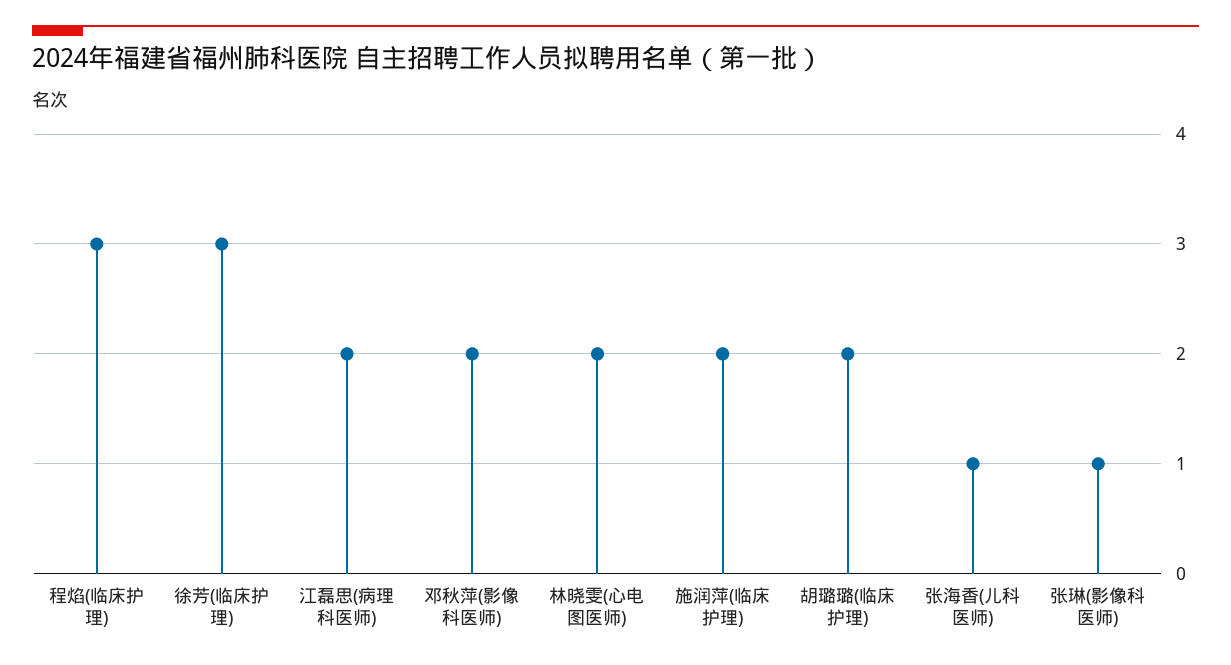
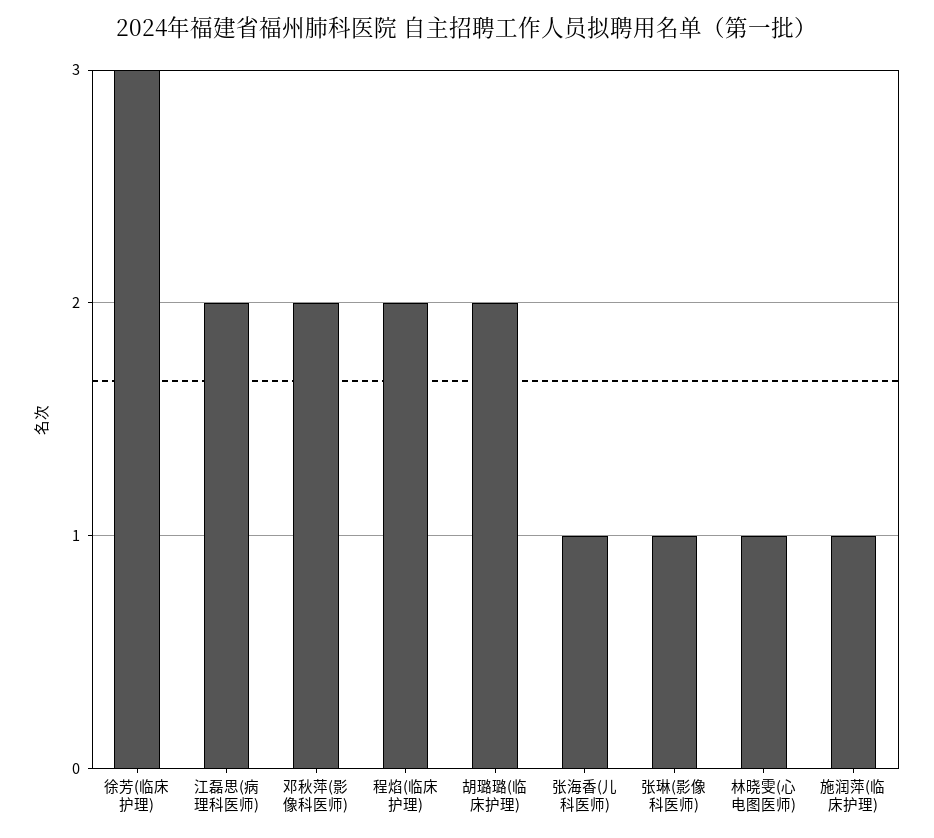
  {
-   "程焰(临床护理)": 3,
+   "程焰(临床护理)": 2,
    "徐芳(临床护理)": 3,
    "江磊思(病理科医师)": 2,
    "邓秋萍(影像科医师)": 2,
-   "林晓雯(心电图医师)": 2,
+   "林晓雯(心电图医师)": 1,
-   "施润萍(临床护理)": 2,
+   "施润萍(临床护理)": 1,
    "胡璐璐(临床护理)": 2,
    "张海香(儿科医师)": 1,
    "张琳(影像科医师)": 1
  }

